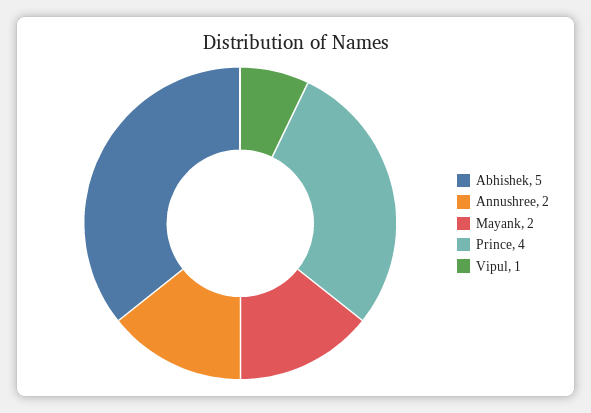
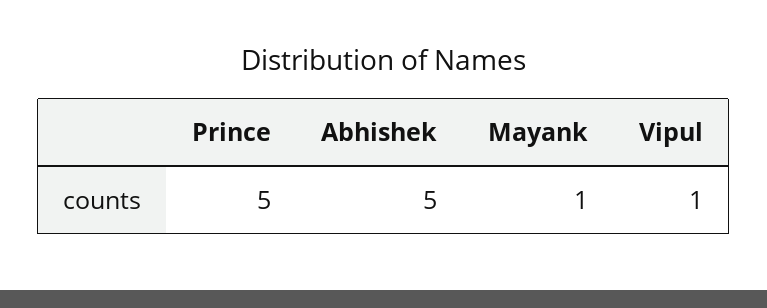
  {
    "Abhishek": 5,
-   "Annushree": 2,
-   "Mayank": 2,
+   "Mayank": 1,
-   "Prince": 4,
+   "Prince": 5,
    "Vipul": 1
  }

